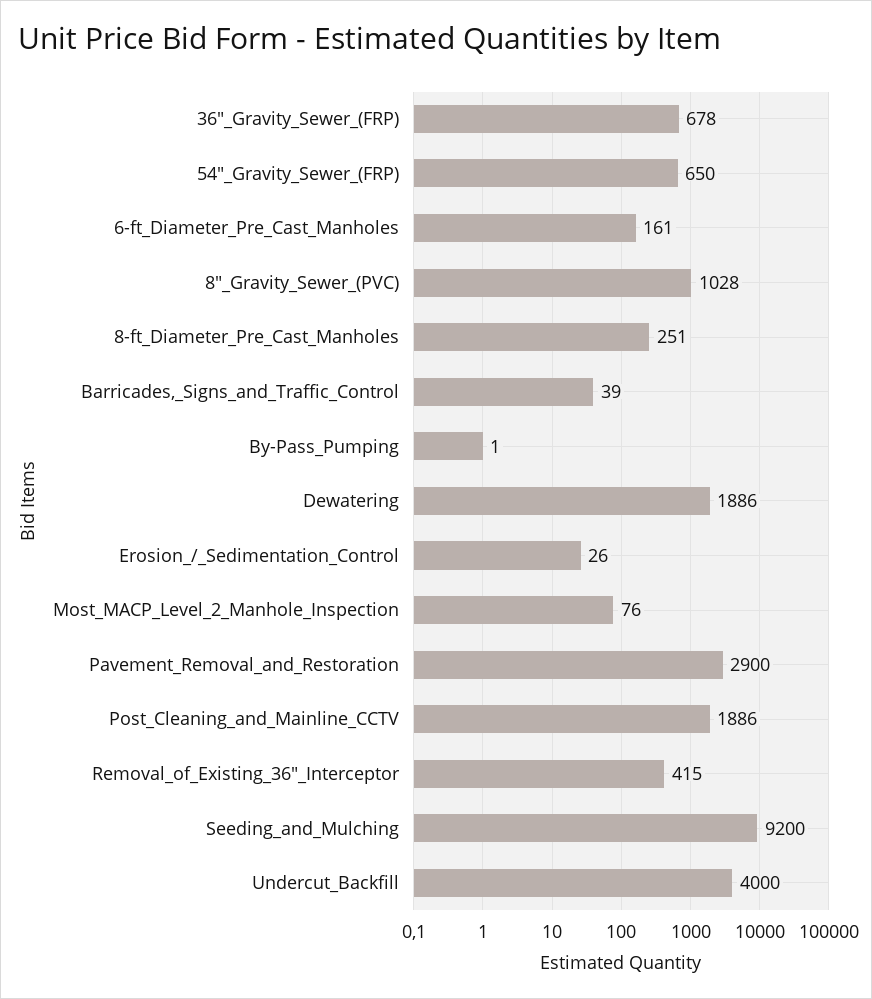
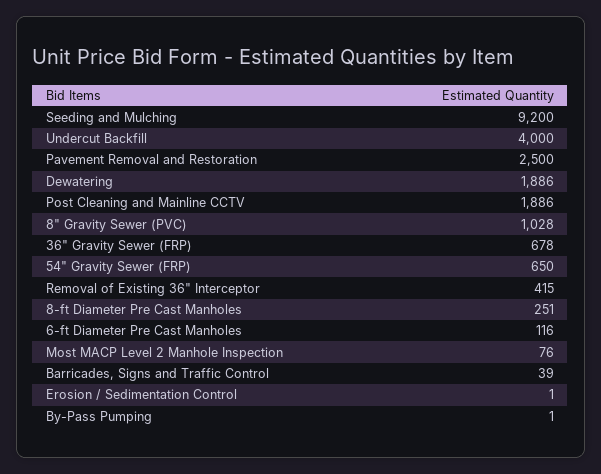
  {
    "36\"_Gravity_Sewer_(FRP)": 678,
    "54\"_Gravity_Sewer_(FRP)": 650,
-   "6-ft_Diameter_Pre_Cast_Manholes": 161,
+   "6-ft_Diameter_Pre_Cast_Manholes": 116,
    "8\"_Gravity_Sewer_(PVC)": 1028,
    "8-ft_Diameter_Pre_Cast_Manholes": 251,
    "Barricades,_Signs_and_Traffic_Control": 39,
    "By-Pass_Pumping": 1,
    "Dewatering": 1886,
-   "Erosion_/_Sedimentation_Control": 26,
+   "Erosion_/_Sedimentation_Control": 1,
    "Most_MACP_Level_2_Manhole_Inspection": 76,
-   "Pavement_Removal_and_Restoration": 2900,
+   "Pavement_Removal_and_Restoration": 2500,
    "Post_Cleaning_and_Mainline_CCTV": 1886,
    "Removal_of_Existing_36\"_Interceptor": 415,
    "Seeding_and_Mulching": 9200,
    "Undercut_Backfill": 4000
  }

